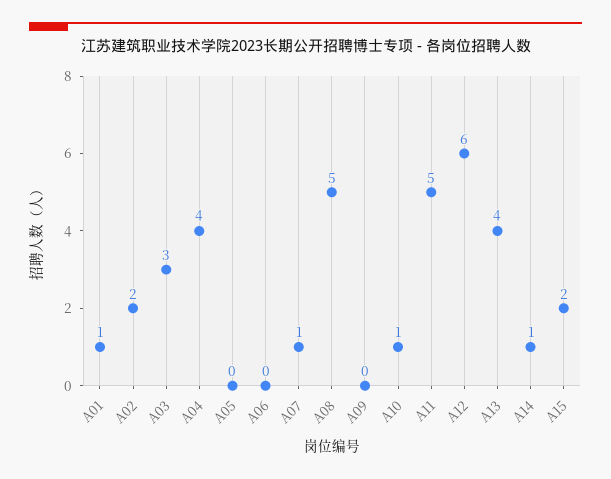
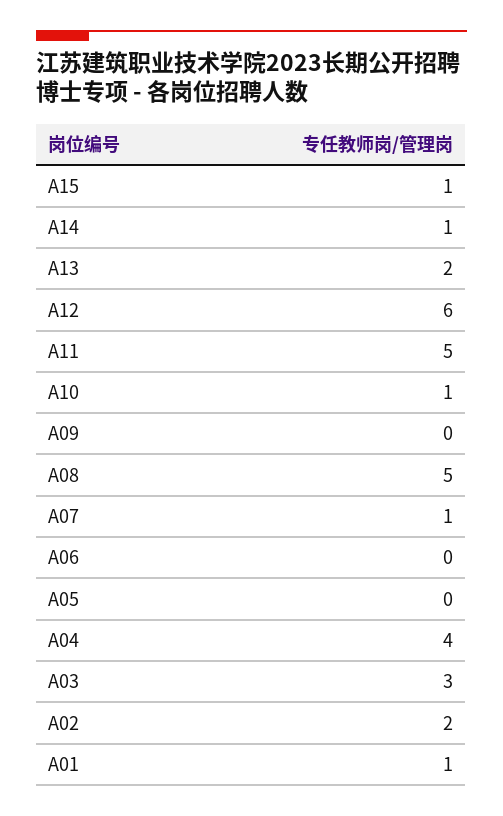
  {
    "A01": 1,
    "A02": 2,
    "A03": 3,
    "A04": 4,
    "A05": 0,
    "A06": 0,
    "A07": 1,
    "A08": 5,
    "A09": 0,
    "A10": 1,
    "A11": 5,
    "A12": 6,
-   "A13": 4,
+   "A13": 2,
    "A14": 1,
-   "A15": 2
+   "A15": 1
  }

